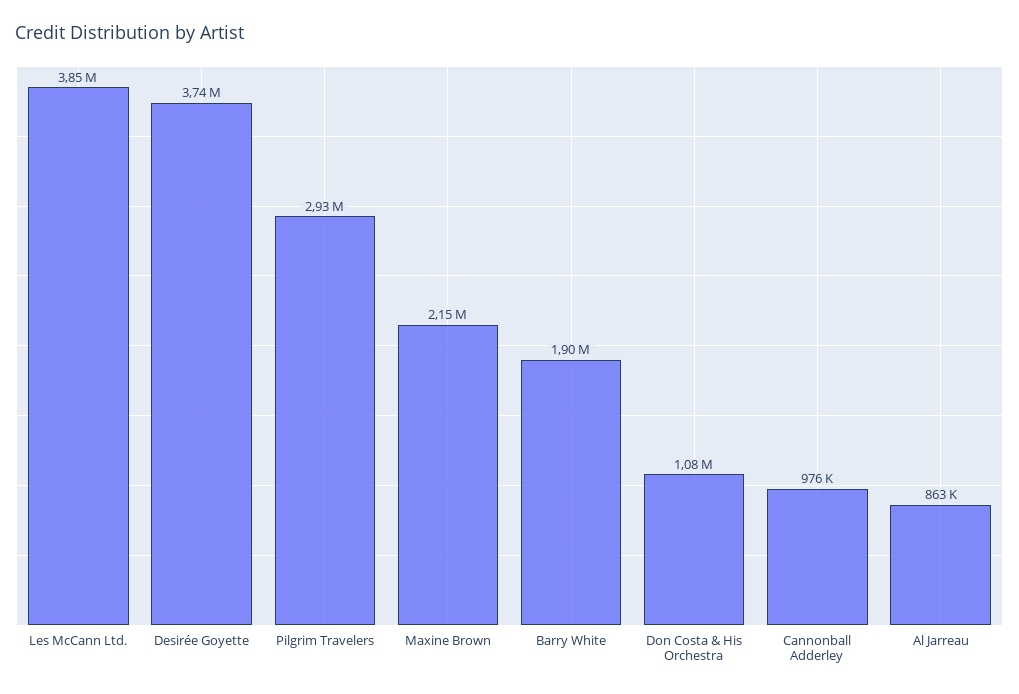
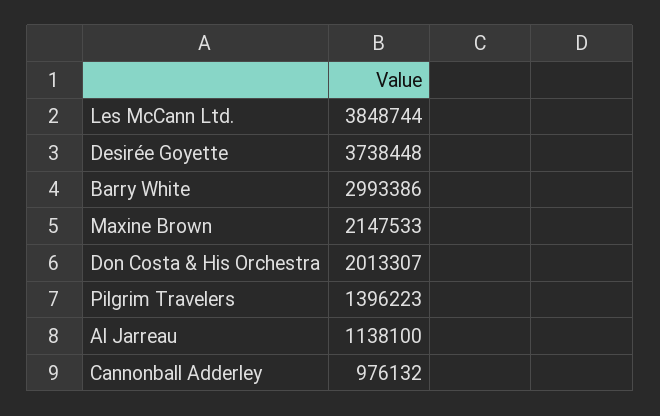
  {
    "Les McCann Ltd.": 3848744,
    "Desirée Goyette": 3738448,
-   "Pilgrim Travelers": 2930000,
+   "Pilgrim Travelers": 1396223,
    "Maxine Brown": 2147533,
-   "Barry White": 1900000,
+   "Barry White": 2993386,
-   "Don Costa & His Orchestra": 1080000,
+   "Don Costa & His Orchestra": 2013307,
    "Cannonball Adderley": 976132,
-   "Al Jarreau": 863000
+   "Al Jarreau": 1138100
  }

